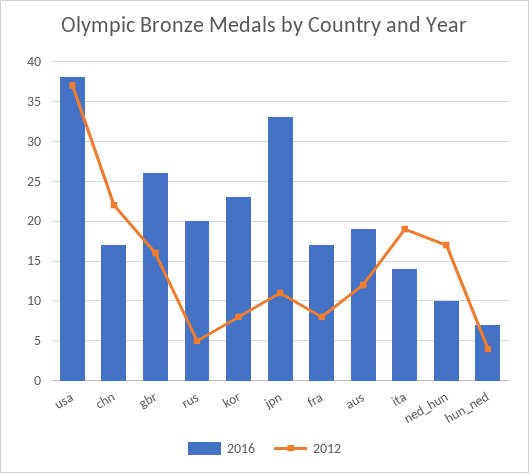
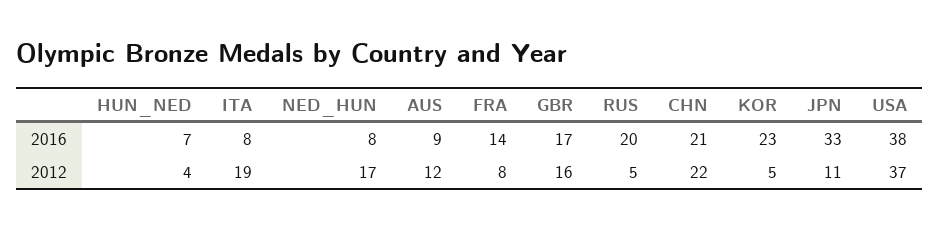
  {
    "2016": {
      "usa": 38,
-     "chn": 17,
+     "chn": 21,
-     "gbr": 26,
+     "gbr": 17,
      "rus": 20,
      "kor": 23,
      "jpn": 33,
-     "fra": 17,
+     "fra": 14,
-     "aus": 19,
+     "aus": 9,
-     "ita": 14,
+     "ita": 8,
-     "ned_hun": 10,
+     "ned_hun": 8,
      "hun_ned": 7
    },
    "2012": {
      "usa": 37,
      "chn": 22,
      "gbr": 16,
      "rus": 5,
-     "kor": 8,
+     "kor": 5,
      "jpn": 11,
      "fra": 8,
      "aus": 12,
      "ita": 19,
      "ned_hun": 17,
      "hun_ned": 4
    }
  }

